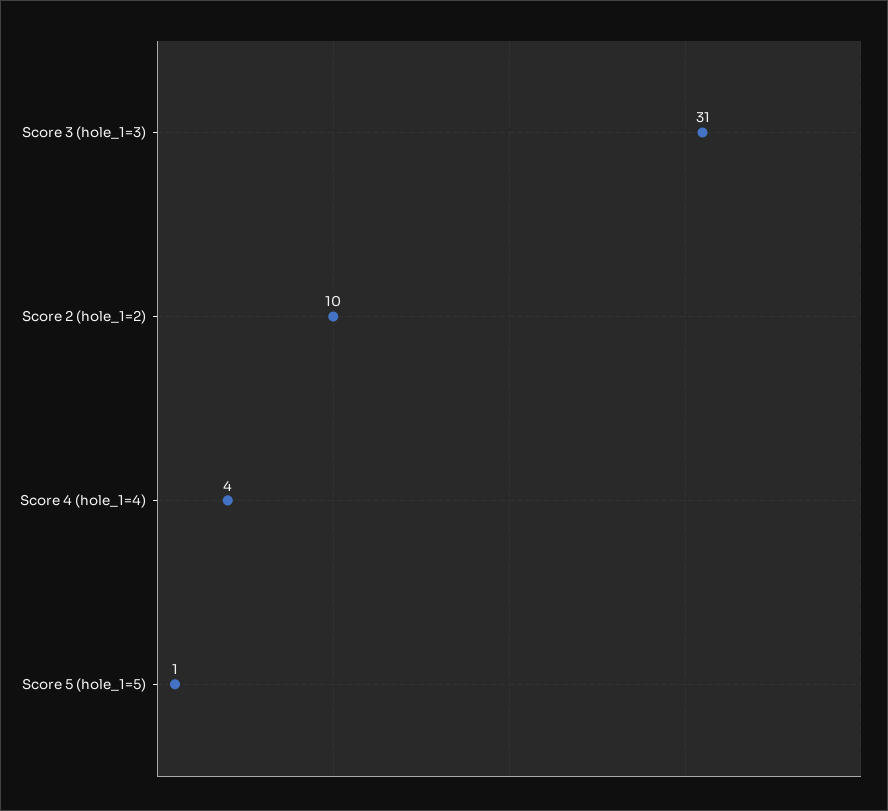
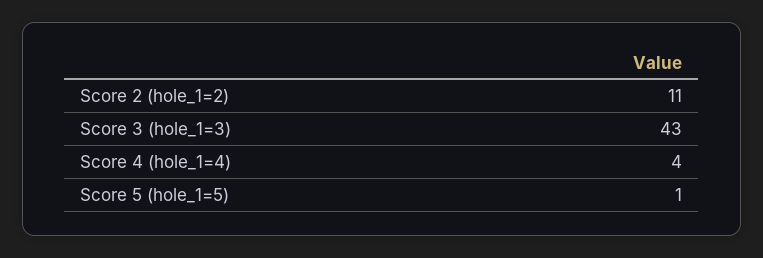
  {
-   "Score 3 (hole_1=3)": 31,
+   "Score 3 (hole_1=3)": 43,
-   "Score 2 (hole_1=2)": 10,
+   "Score 2 (hole_1=2)": 11,
    "Score 4 (hole_1=4)": 4,
    "Score 5 (hole_1=5)": 1
  }

